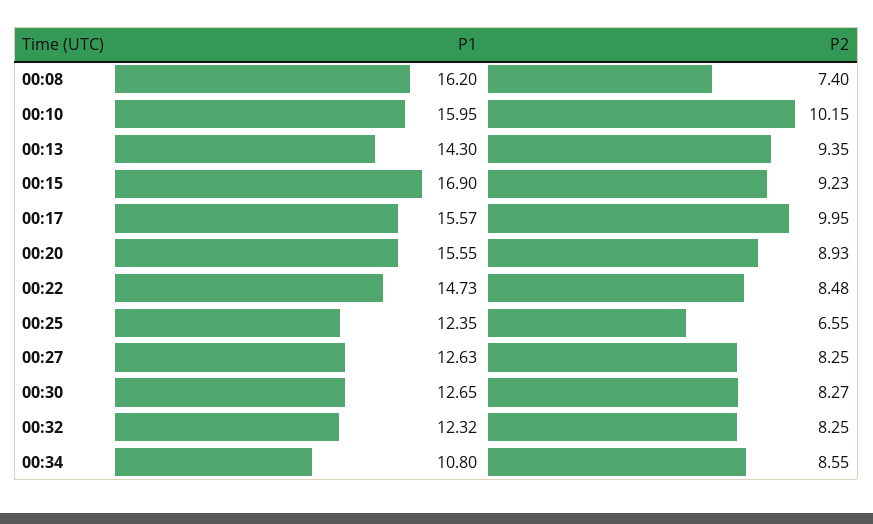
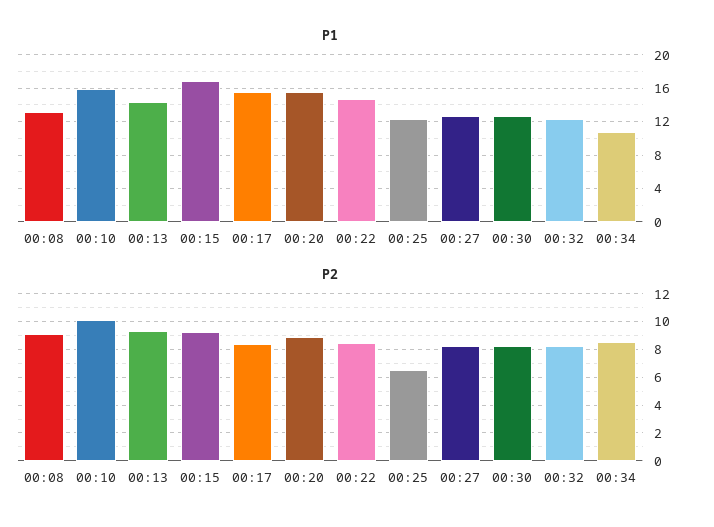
  {
    "P1": {
-     "00:08": 16.2,
+     "00:08": 13,
      "00:10": 15.95,
      "00:13": 14.3,
      "00:15": 16.9,
      "00:17": 15.57,
      "00:20": 15.55,
      "00:22": 14.73,
      "00:25": 12.35,
      "00:27": 12.63,
      "00:30": 12.65,
      "00:32": 12.32,
      "00:34": 10.8
    },
    "P2": {
-     "00:08": 7.4,
+     "00:08": 9,
      "00:10": 10.15,
      "00:13": 9.35,
      "00:15": 9.23,
-     "00:17": 9.95,
+     "00:17": 8.5,
      "00:20": 8.93,
      "00:22": 8.48,
      "00:25": 6.55,
      "00:27": 8.25,
      "00:30": 8.27,
      "00:32": 8.25,
      "00:34": 8.55
    }
  }

